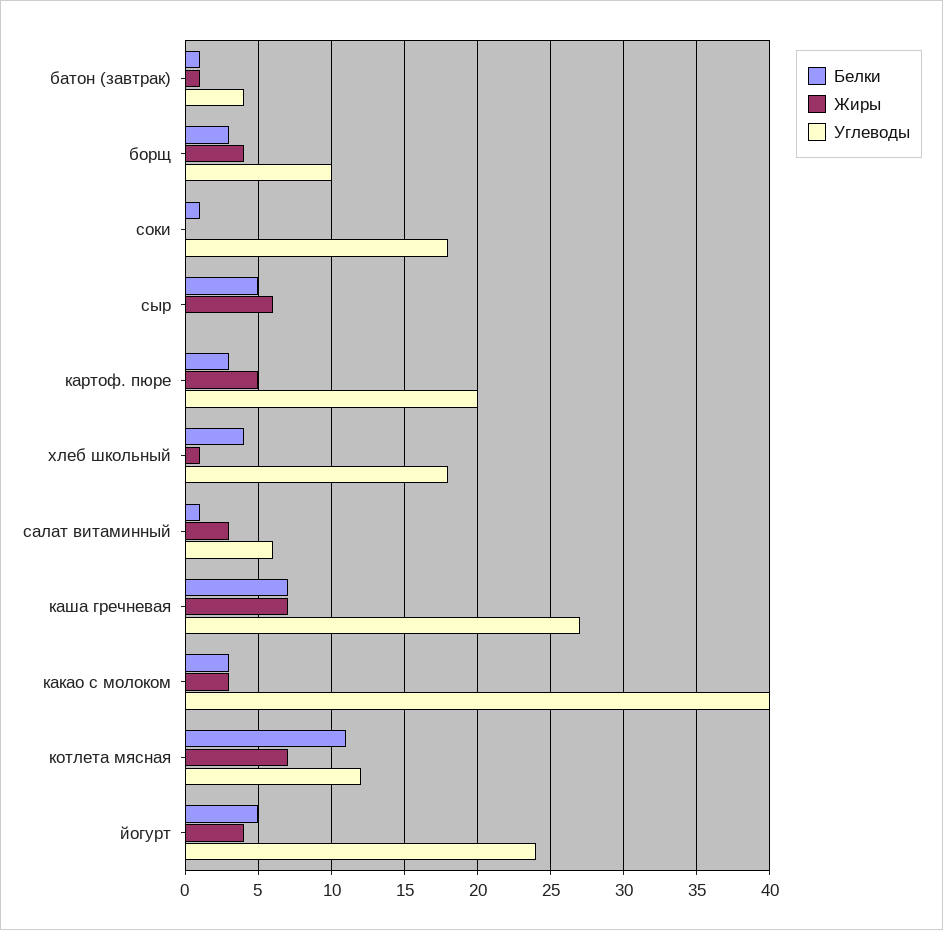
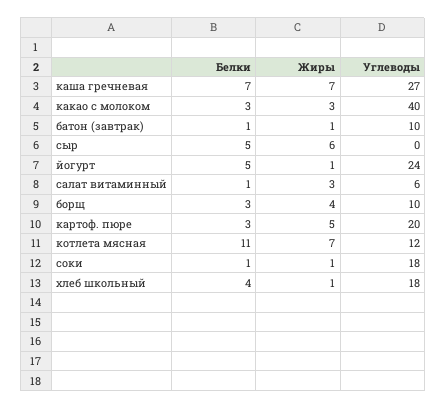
  {
    "Белки": {
      "батон (завтрак)": 1,
      "борщ": 3,
      "соки": 1,
      "сыр": 5,
      "картоф. пюре": 3,
      "хлеб школьный": 4,
      "салат витаминный": 1,
      "каша гречневая": 7,
      "какао с молоком": 3,
      "котлета мясная": 11,
      "йогурт": 5
    },
    "Жиры": {
      "батон (завтрак)": 1,
      "борщ": 4,
-     "соки": 0,
+     "соки": 1,
      "сыр": 6,
      "картоф. пюре": 5,
      "хлеб школьный": 1,
      "салат витаминный": 3,
      "каша гречневая": 7,
      "какао с молоком": 3,
      "котлета мясная": 7,
-     "йогурт": 4
+     "йогурт": 1
    },
    "Углеводы": {
-     "батон (завтрак)": 4,
+     "батон (завтрак)": 10,
      "борщ": 10,
      "соки": 18,
      "сыр": 0,
      "картоф. пюре": 20,
      "хлеб школьный": 18,
      "салат витаминный": 6,
      "каша гречневая": 27,
      "какао с молоком": 40,
      "котлета мясная": 12,
      "йогурт": 24
    }
  }

